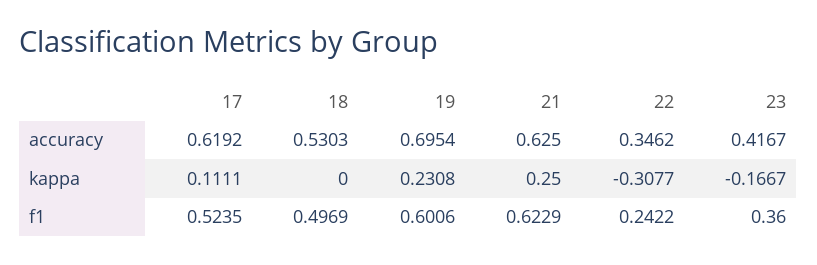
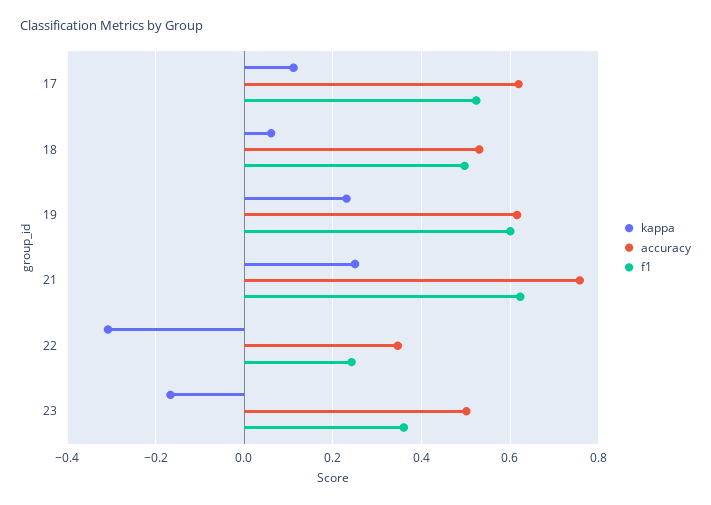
  {
    "accuracy": {
      "17": 0.6192,
      "18": 0.5303,
-     "19": 0.6954,
+     "19": 0.62,
-     "21": 0.625,
+     "21": 0.76,
      "22": 0.3462,
-     "23": 0.4167
+     "23": 0.5
    },
    "kappa": {
      "17": 0.1111,
-     "18": 0,
+     "18": 0.06,
      "19": 0.2308,
      "21": 0.25,
      "22": -0.3077,
      "23": -0.1667
    },
    "f1": {
      "17": 0.5235,
      "18": 0.4969,
      "19": 0.6006,
      "21": 0.6229,
      "22": 0.2422,
      "23": 0.36
    }
  }

